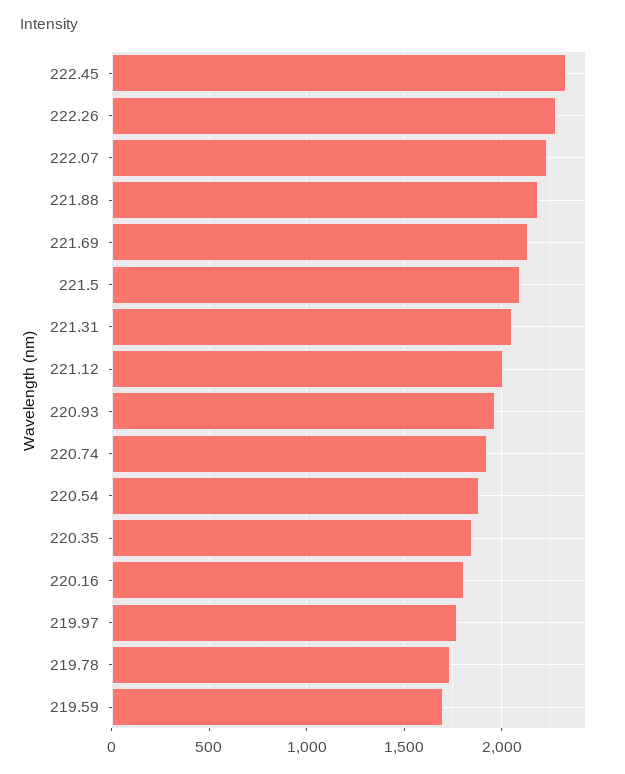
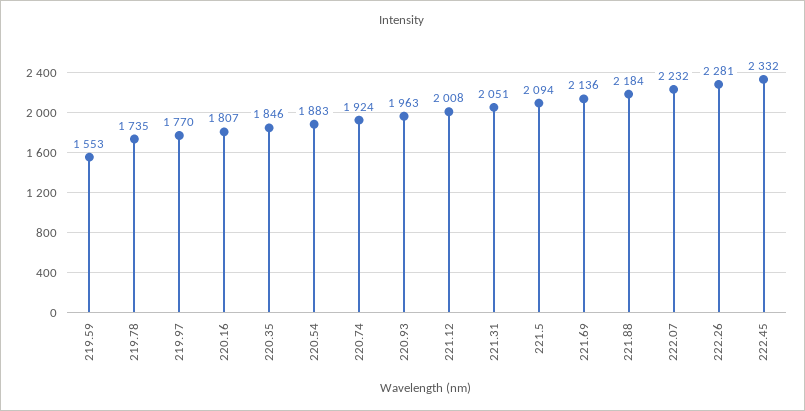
  {
    "222.45": 2332,
    "222.26": 2281,
    "222.07": 2232,
    "221.88": 2184,
    "221.69": 2136,
    "221.5": 2094,
    "221.31": 2051,
    "221.12": 2008,
    "220.93": 1963,
    "220.74": 1924,
    "220.54": 1883,
    "220.35": 1846,
    "220.16": 1807,
    "219.97": 1770,
    "219.78": 1735,
-   "219.59": 1700
+   "219.59": 1553
  }

